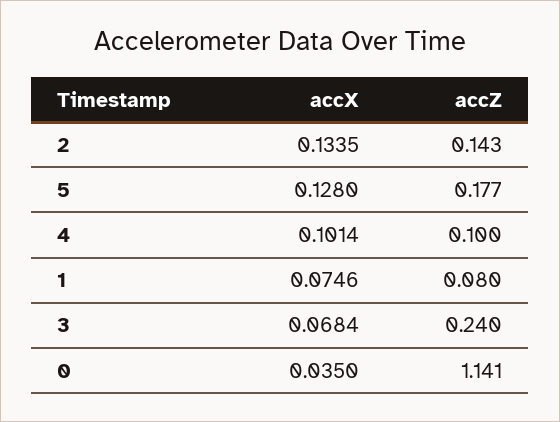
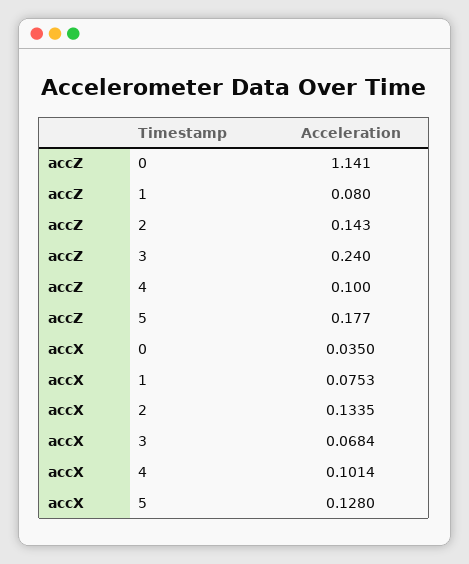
  {
    "accX": {
      "2": 0.1335,
      "5": 0.128,
      "4": 0.1014,
-     "1": 0.0746,
+     "1": 0.0753,
      "3": 0.0684,
      "0": 0.035
    },
    "accZ": {
      "2": 0.143,
      "5": 0.177,
      "4": 0.1,
      "1": 0.08,
      "3": 0.24,
      "0": 1.141
    }
  }

